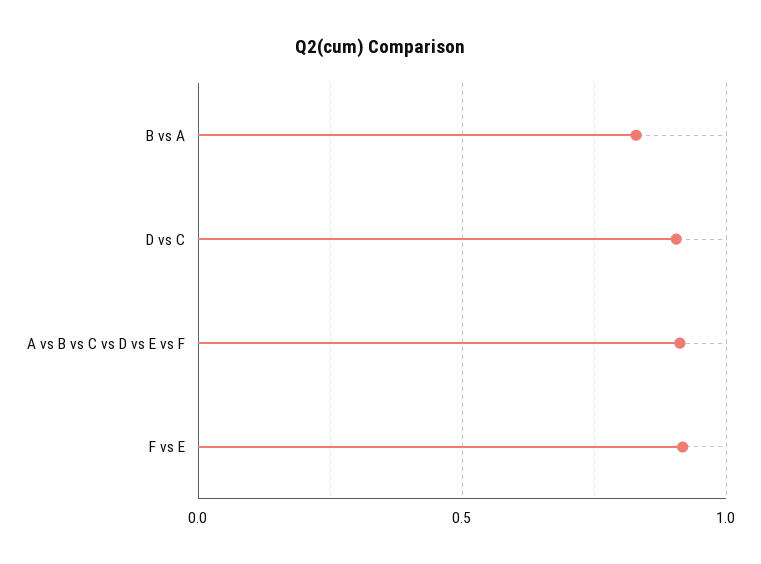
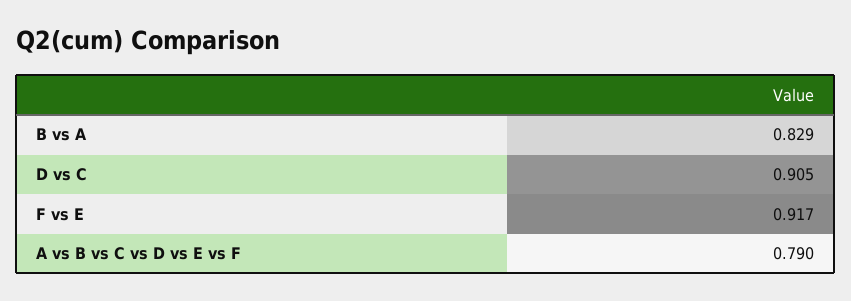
  {
    "B vs A": 0.829,
    "D vs C": 0.905,
-   "A vs B vs C vs D vs E vs F": 0.9,
+   "A vs B vs C vs D vs E vs F": 0.79,
    "F vs E": 0.917
  }

